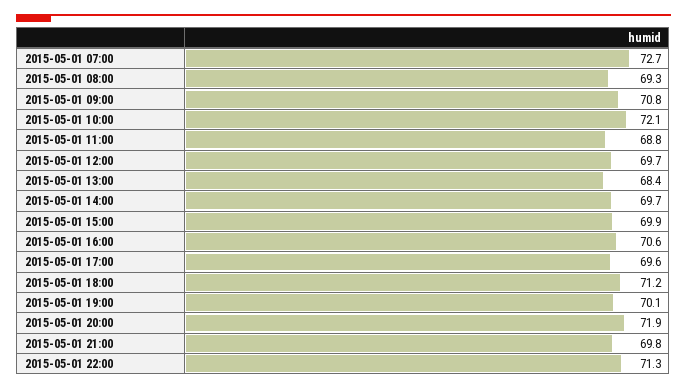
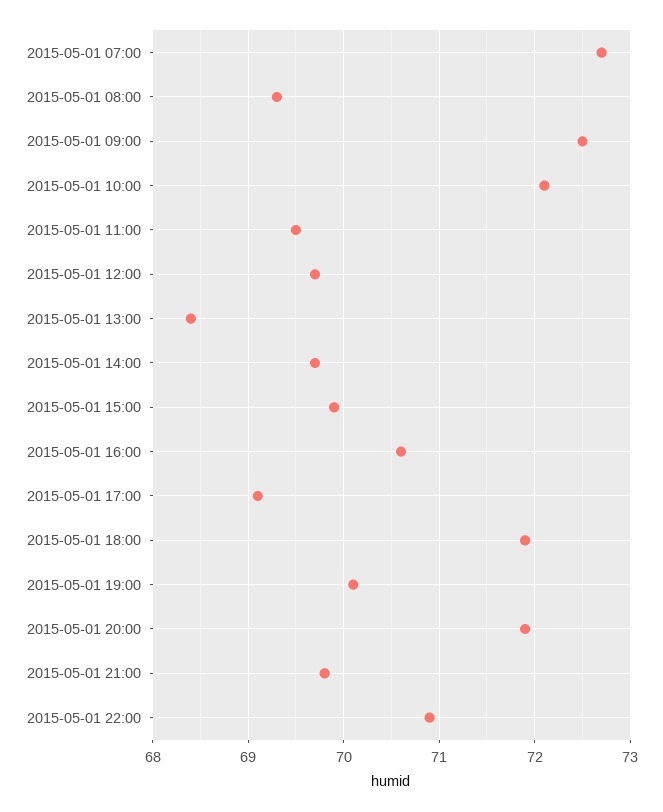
  {
    "2015-05-01 07:00": 72.7,
    "2015-05-01 08:00": 69.3,
-   "2015-05-01 09:00": 70.8,
+   "2015-05-01 09:00": 72.5,
    "2015-05-01 10:00": 72.1,
-   "2015-05-01 11:00": 68.8,
+   "2015-05-01 11:00": 69.5,
    "2015-05-01 12:00": 69.7,
    "2015-05-01 13:00": 68.4,
    "2015-05-01 14:00": 69.7,
    "2015-05-01 15:00": 69.9,
    "2015-05-01 16:00": 70.6,
-   "2015-05-01 17:00": 69.6,
+   "2015-05-01 17:00": 69.1,
-   "2015-05-01 18:00": 71.2,
+   "2015-05-01 18:00": 71.9,
    "2015-05-01 19:00": 70.1,
    "2015-05-01 20:00": 71.9,
    "2015-05-01 21:00": 69.8,
-   "2015-05-01 22:00": 71.3
+   "2015-05-01 22:00": 70.9
  }

